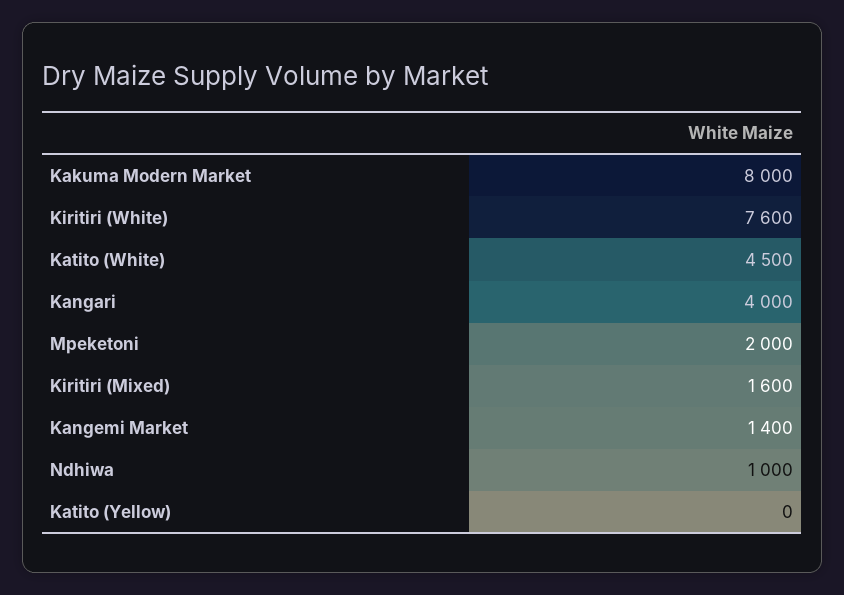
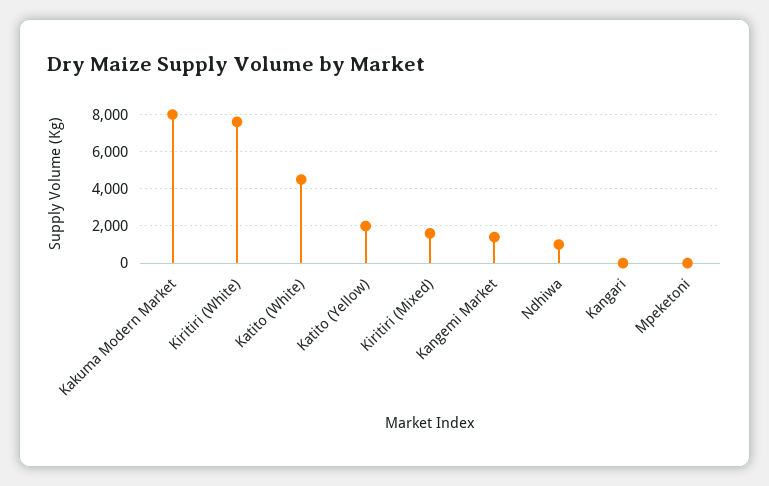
  {
    "Kakuma Modern Market": 8000,
    "Kiritiri (White)": 7600,
    "Katito (White)": 4500,
-   "Kangari": 4000,
+   "Kangari": 0,
-   "Mpeketoni": 2000,
+   "Mpeketoni": 0,
    "Kiritiri (Mixed)": 1600,
    "Kangemi Market": 1400,
    "Ndhiwa": 1000,
-   "Katito (Yellow)": 0
+   "Katito (Yellow)": 2000
  }

